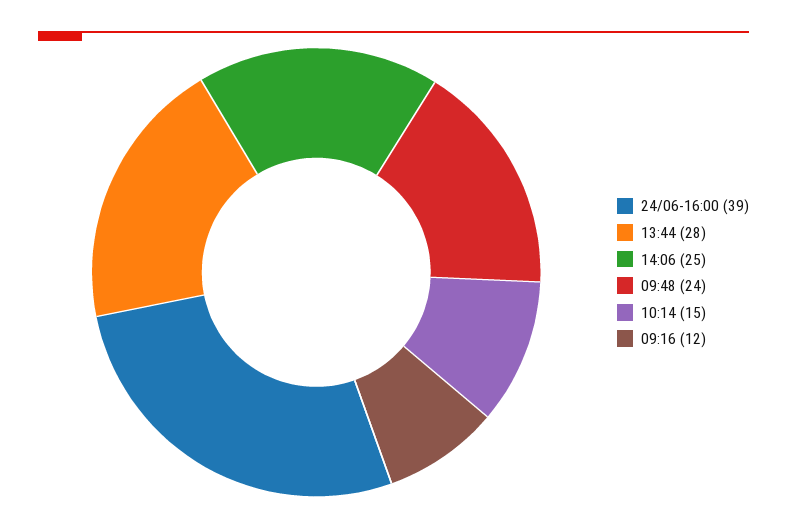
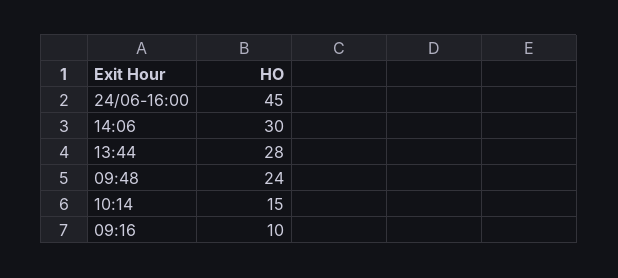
  {
-   "24/06-16:00": 39,
+   "24/06-16:00": 45,
    "13:44": 28,
-   "14:06": 25,
+   "14:06": 30,
    "09:48": 24,
    "10:14": 15,
-   "09:16": 12
+   "09:16": 10
  }

